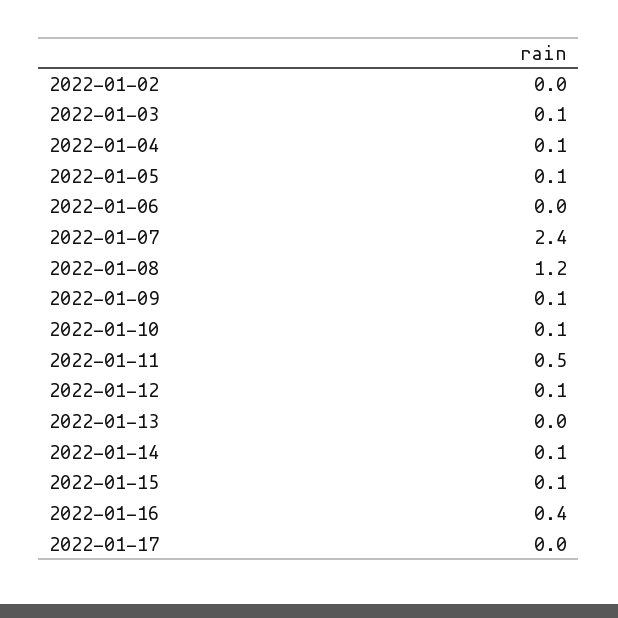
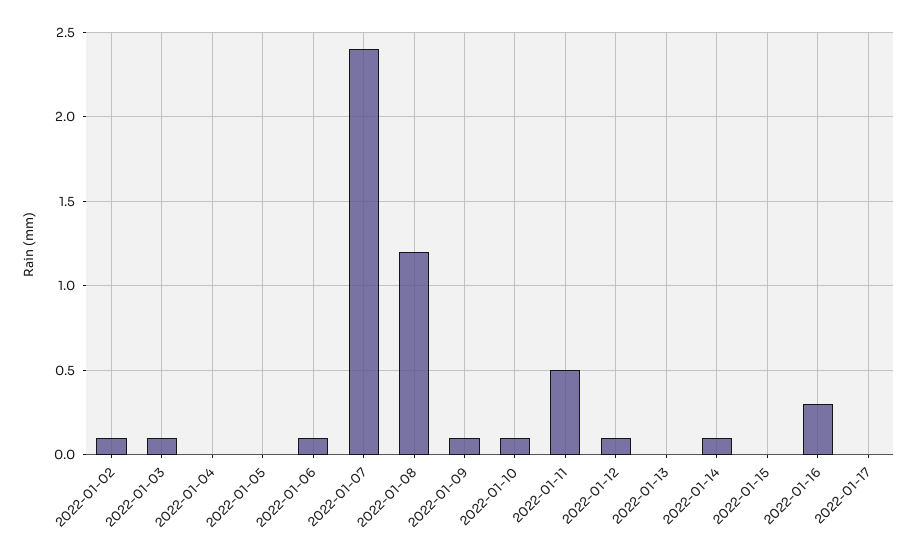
  {
-   "2022-01-02": 0,
+   "2022-01-02": 0.1,
    "2022-01-03": 0.1,
-   "2022-01-04": 0.1,
+   "2022-01-04": 0,
-   "2022-01-05": 0.1,
+   "2022-01-05": 0,
-   "2022-01-06": 0,
+   "2022-01-06": 0.1,
    "2022-01-07": 2.4,
    "2022-01-08": 1.2,
    "2022-01-09": 0.1,
    "2022-01-10": 0.1,
    "2022-01-11": 0.5,
    "2022-01-12": 0.1,
    "2022-01-13": 0,
    "2022-01-14": 0.1,
-   "2022-01-15": 0.1,
+   "2022-01-15": 0,
-   "2022-01-16": 0.4,
+   "2022-01-16": 0.3,
    "2022-01-17": 0
  }

